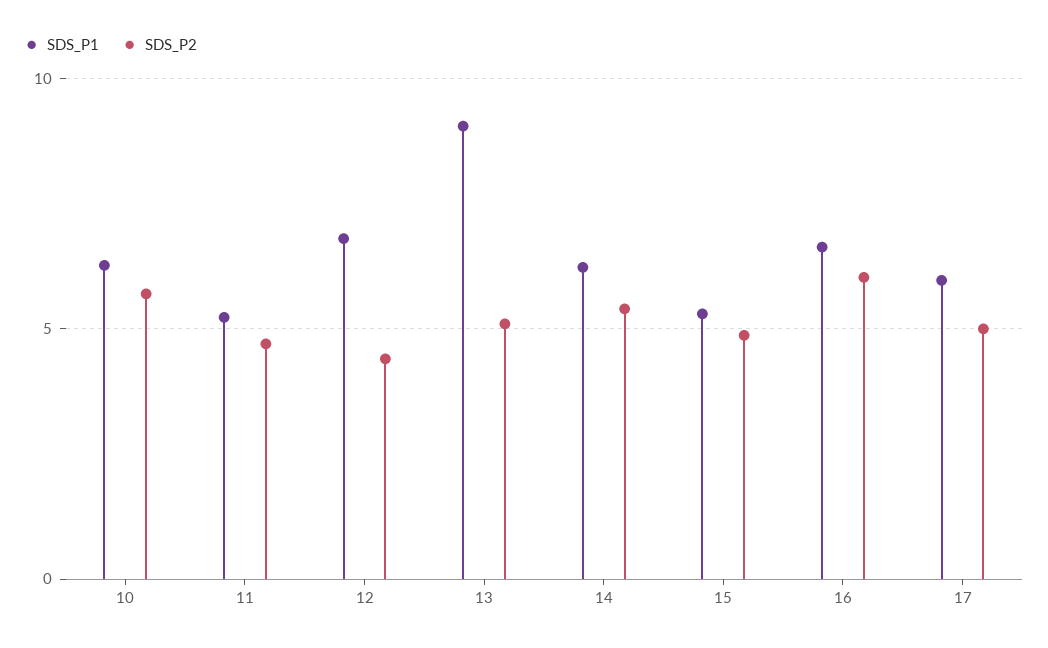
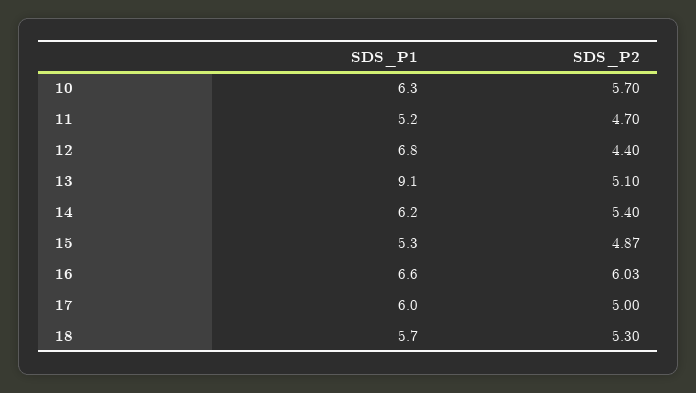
  {
    "SDS_P1": {
      "10": 6.3,
      "11": 5.2,
      "12": 6.8,
      "13": 9.1,
      "14": 6.2,
      "15": 5.3,
      "16": 6.6,
-     "17": 6
+     "17": 6,
+     "18": 5.7
    },
    "SDS_P2": {
      "10": 5.7,
      "11": 4.7,
      "12": 4.4,
      "13": 5.1,
      "14": 5.4,
      "15": 4.87,
      "16": 6.03,
-     "17": 5
+     "17": 5,
+     "18": 5.3
    }
  }

